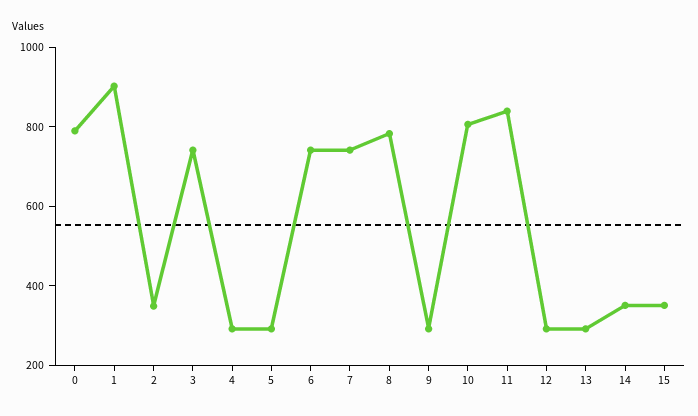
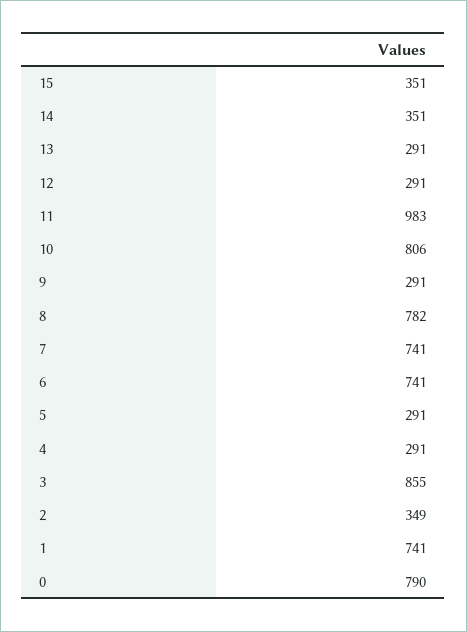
  {
    "0": 790,
-   "1": 900,
+   "1": 741,
    "2": 349,
-   "3": 750,
+   "3": 855,
    "4": 291,
    "5": 291,
    "6": 741,
    "7": 741,
    "8": 782,
    "9": 291,
    "10": 806,
-   "11": 850,
+   "11": 983,
    "12": 291,
    "13": 291,
    "14": 351,
    "15": 351
  }

